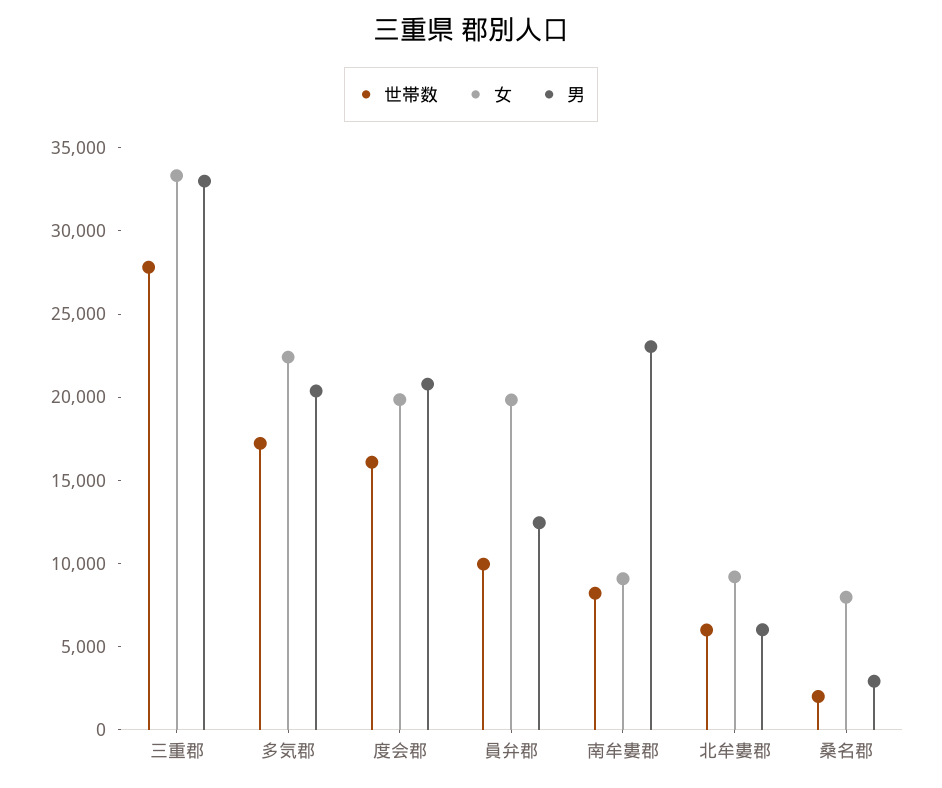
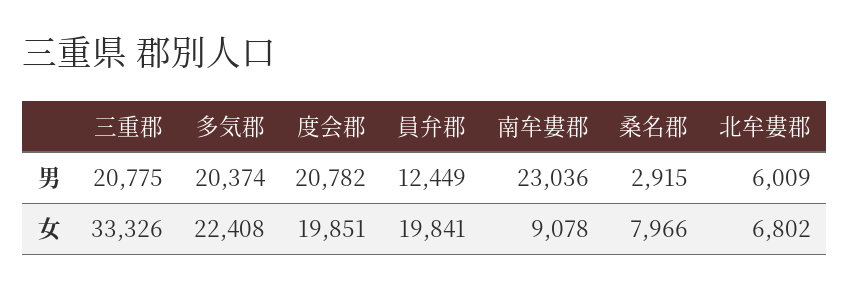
  {
-   "世帯数": {
-     "三重郡": 28000,
-     "多気郡": 17000,
-     "度会郡": 16000,
-     "員弁郡": 10000,
-     "南牟婁郡": 8000,
-     "北牟婁郡": 6000,
-     "桑名郡": 2000
-   },
    "女": {
      "三重郡": 33326,
      "多気郡": 22408,
      "度会郡": 19851,
      "員弁郡": 19841,
      "南牟婁郡": 9078,
-     "北牟婁郡": 9000,
+     "北牟婁郡": 6802,
      "桑名郡": 7966
    },
    "男": {
-     "三重郡": 33000,
+     "三重郡": 20775,
      "多気郡": 20374,
      "度会郡": 20782,
      "員弁郡": 12449,
      "南牟婁郡": 23036,
      "北牟婁郡": 6009,
      "桑名郡": 2915
    }
  }

